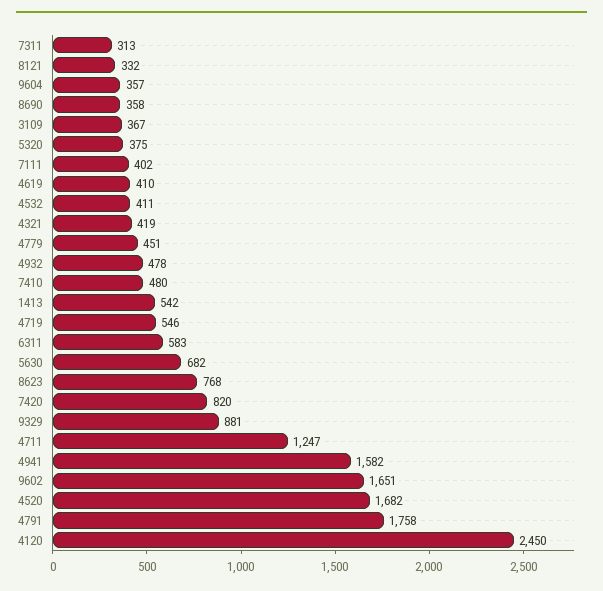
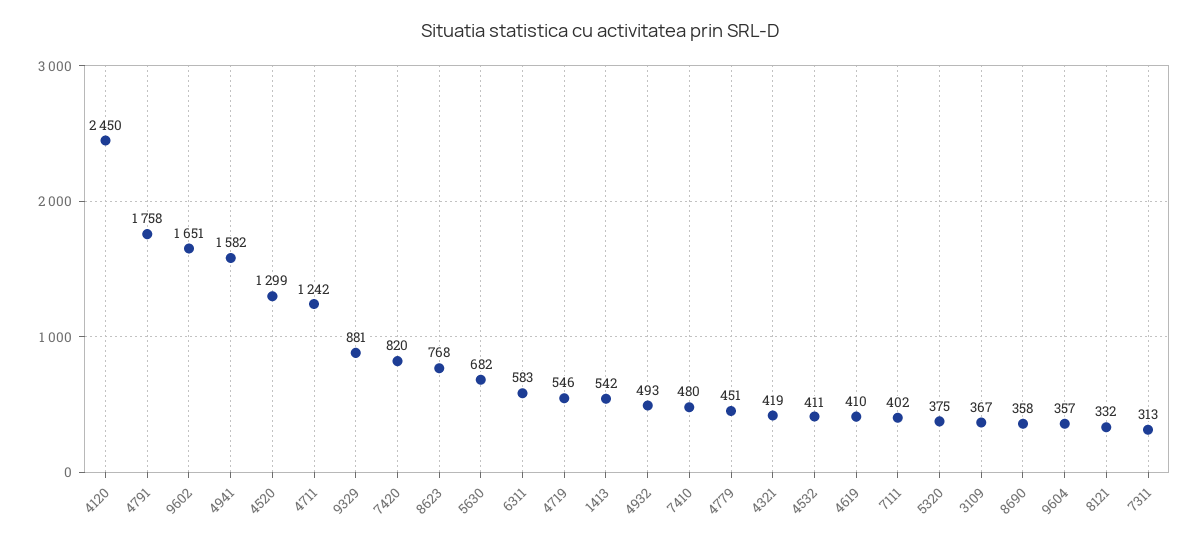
  {
    "7311": 313,
    "8121": 332,
    "9604": 357,
    "8690": 358,
    "3109": 367,
    "5320": 375,
    "7111": 402,
    "4619": 410,
    "4532": 411,
    "4321": 419,
    "4779": 451,
-   "4932": 478,
+   "4932": 493,
    "7410": 480,
    "1413": 542,
    "4719": 546,
    "6311": 583,
    "5630": 682,
    "8623": 768,
    "7420": 820,
    "9329": 881,
-   "4711": 1247,
+   "4711": 1242,
    "4941": 1582,
    "9602": 1651,
-   "4520": 1682,
+   "4520": 1299,
    "4791": 1758,
    "4120": 2450
  }

